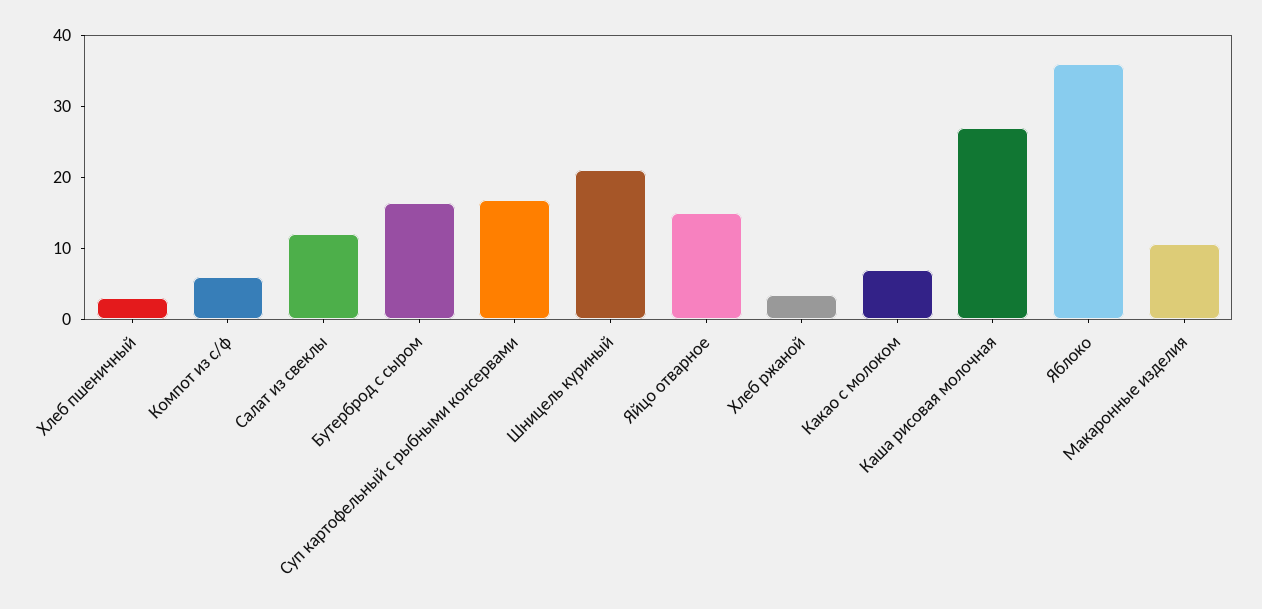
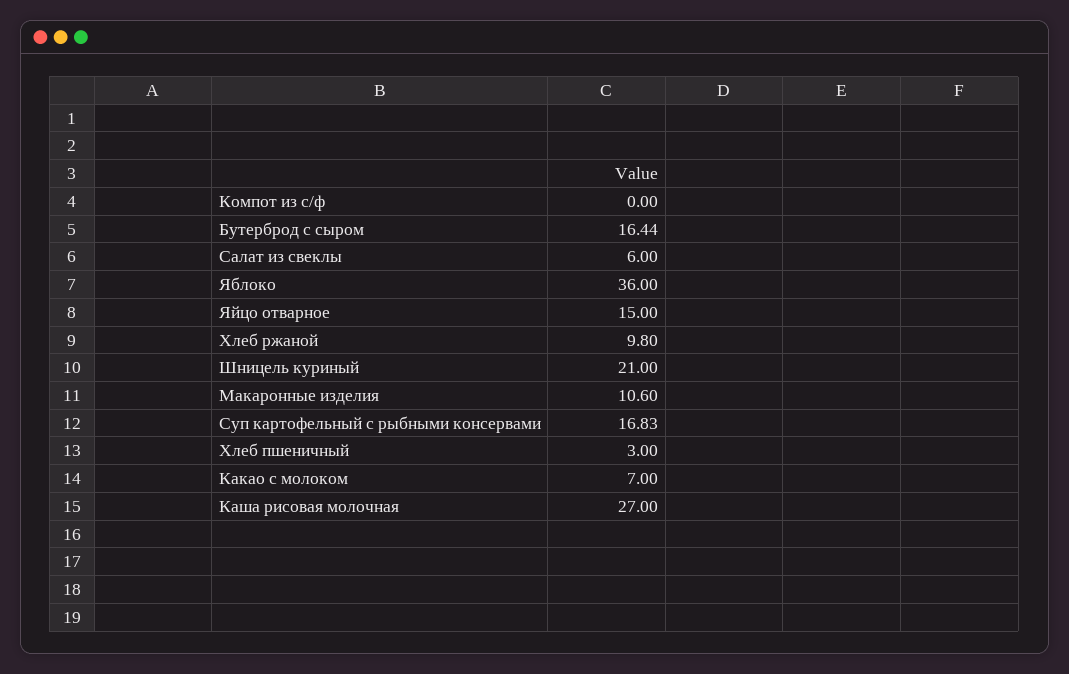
  {
    "Хлеб пшеничный": 3,
-   "Компот из с/ф": 6,
+   "Компот из с/ф": 0,
-   "Салат из свеклы": 12,
+   "Салат из свеклы": 6,
    "Бутерброд с сыром": 16.44,
    "Суп картофельный с рыбными консервами": 16.83,
    "Шницель куриный": 21,
    "Яйцо отварное": 15,
-   "Хлеб ржаной": 4,
+   "Хлеб ржаной": 9.8,
    "Какао с молоком": 7,
    "Каша рисовая молочная": 27,
    "Яблоко": 36,
    "Макаронные изделия": 10.6
  }

